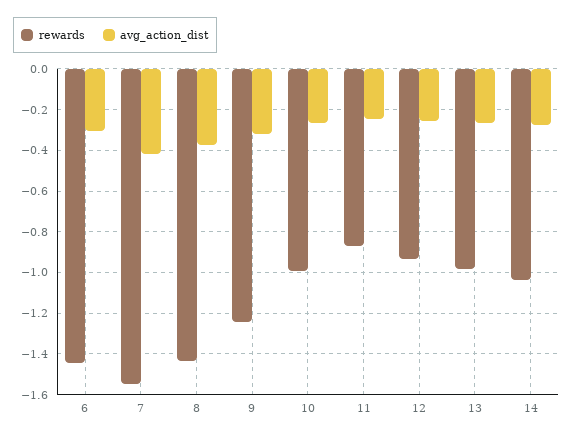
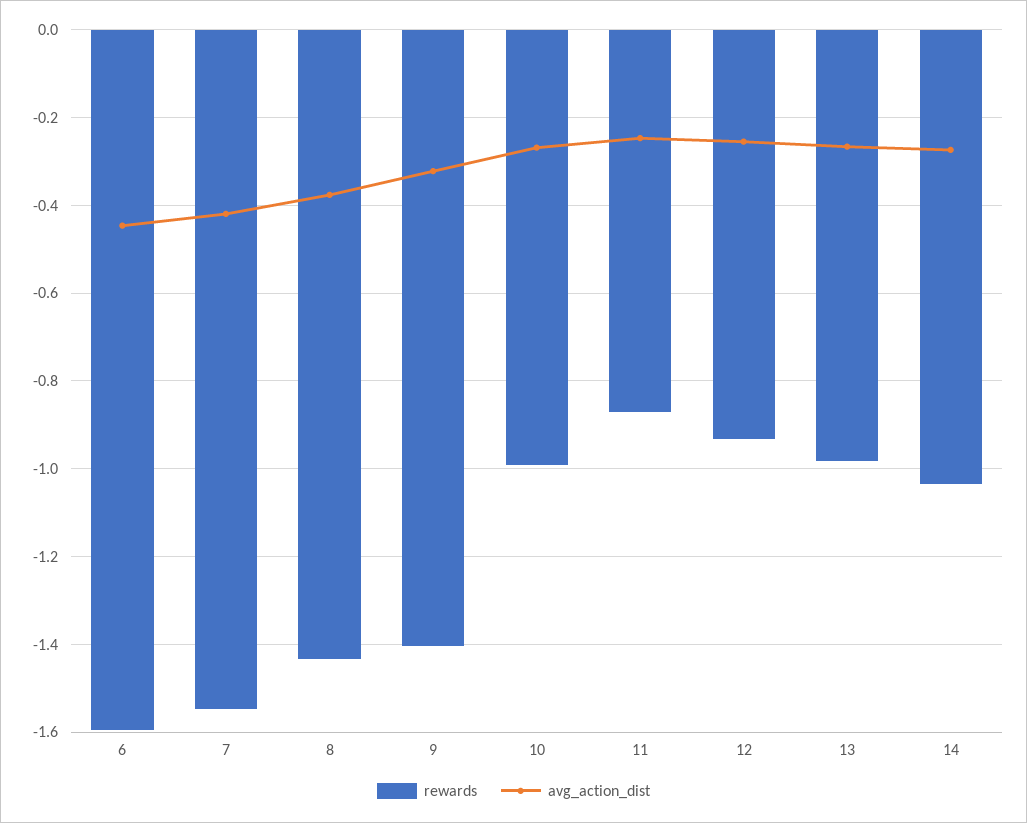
  {
    "rewards": {
-     "6": -1.45,
+     "6": -1.6,
      "7": -1.54,
      "8": -1.44,
-     "9": -1.25,
+     "9": -1.4,
      "10": -1,
      "11": -0.88,
      "12": -0.94,
      "13": -0.98,
      "14": -1.04
    },
    "avg_action_dist": {
-     "6": -0.3,
+     "6": -0.44,
      "7": -0.42,
      "8": -0.38,
      "9": -0.32,
      "10": -0.26,
      "11": -0.24,
      "12": -0.26,
      "13": -0.26,
      "14": -0.28
    }
  }

